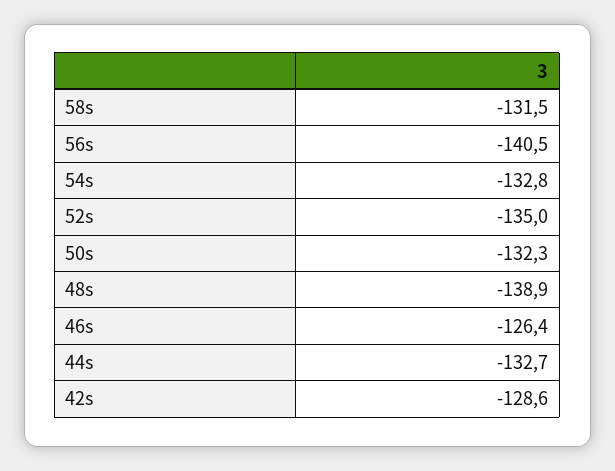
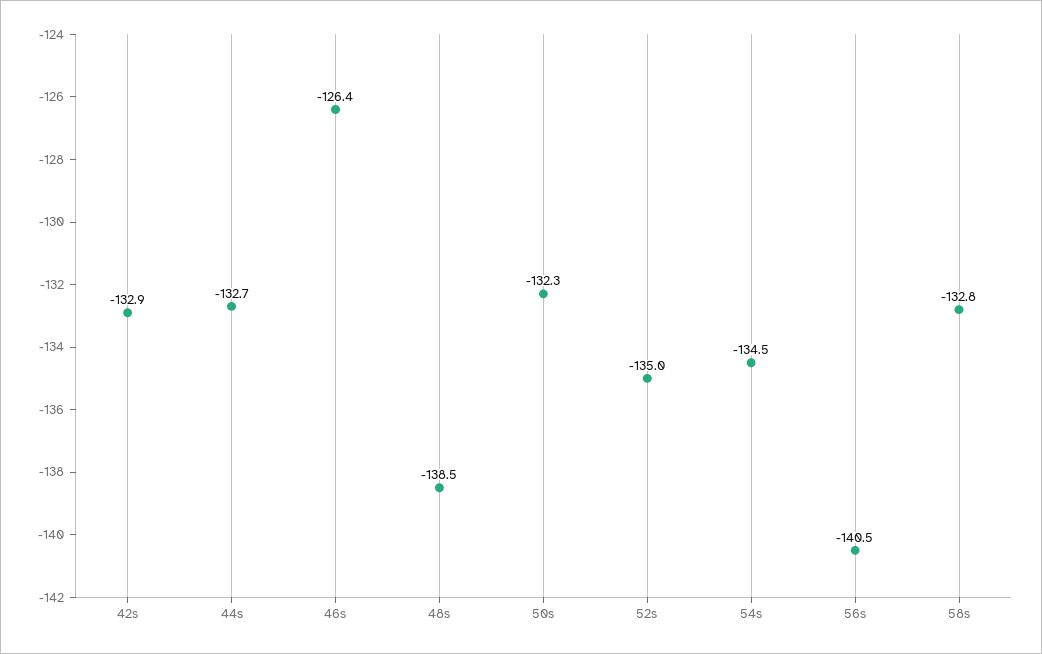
  {
-   "58s": -131.5,
+   "58s": -132.8,
    "56s": -140.5,
-   "54s": -132.8,
+   "54s": -134.5,
    "52s": -135,
    "50s": -132.3,
-   "48s": -138.9,
+   "48s": -138.5,
    "46s": -126.4,
    "44s": -132.7,
-   "42s": -128.6
+   "42s": -132.9
  }

